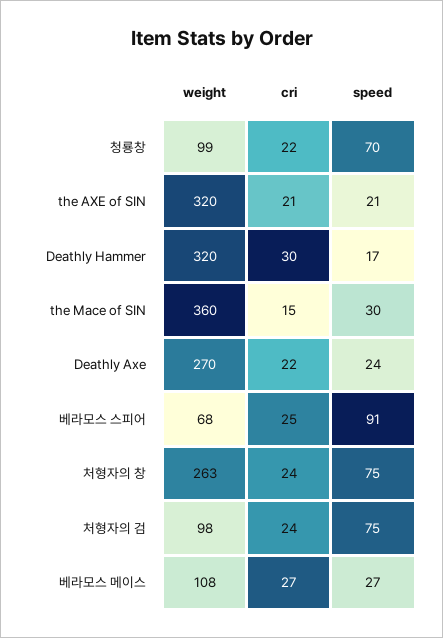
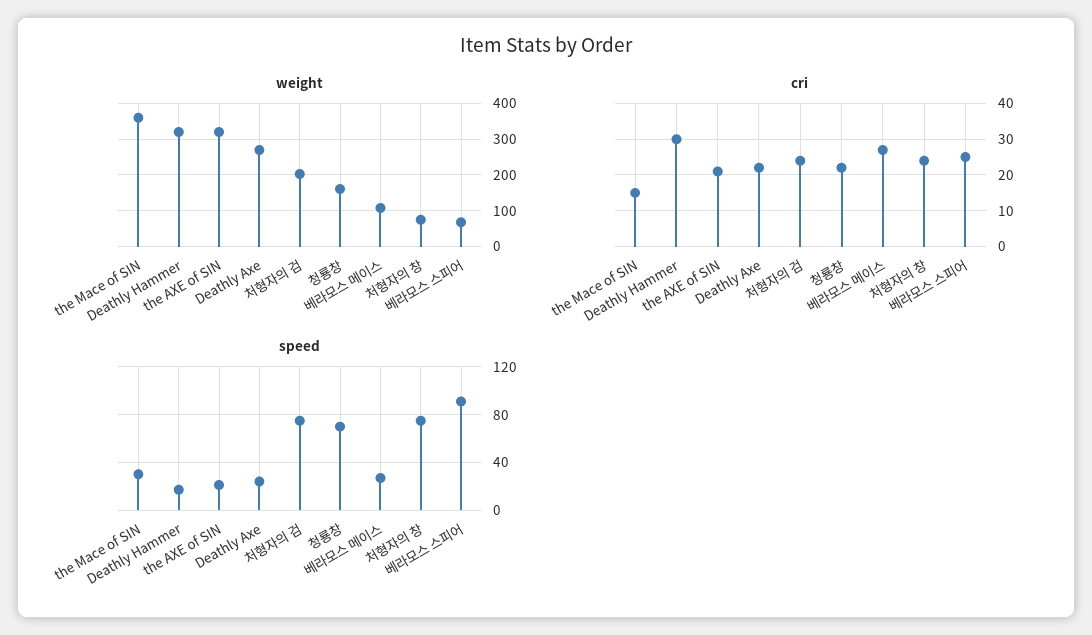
  {
    "weight": {
-     "청룡창": 99,
+     "청룡창": 160,
      "the AXE of SIN": 320,
      "Deathly Hammer": 320,
      "the Mace of SIN": 360,
      "Deathly Axe": 270,
      "베라모스 스피어": 68,
-     "처형자의 창": 263,
+     "처형자의 창": 80,
-     "처형자의 검": 98,
+     "처형자의 검": 200,
      "베라모스 메이스": 108
    },
    "cri": {
      "청룡창": 22,
      "the AXE of SIN": 21,
      "Deathly Hammer": 30,
      "the Mace of SIN": 15,
      "Deathly Axe": 22,
      "베라모스 스피어": 25,
      "처형자의 창": 24,
      "처형자의 검": 24,
      "베라모스 메이스": 27
    },
    "speed": {
      "청룡창": 70,
      "the AXE of SIN": 21,
      "Deathly Hammer": 17,
      "the Mace of SIN": 30,
      "Deathly Axe": 24,
      "베라모스 스피어": 91,
      "처형자의 창": 75,
      "처형자의 검": 75,
      "베라모스 메이스": 27
    }
  }

